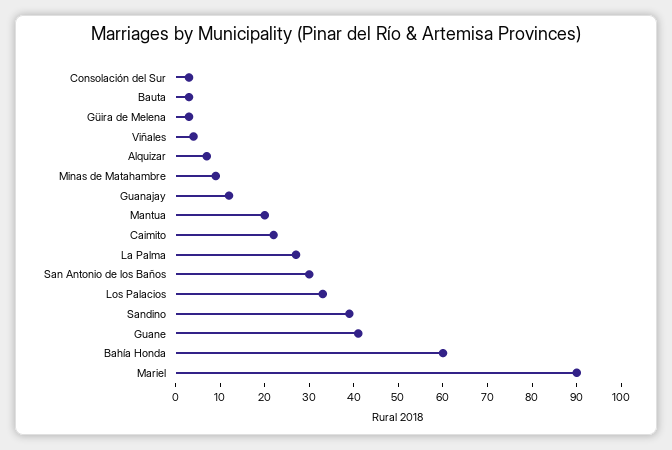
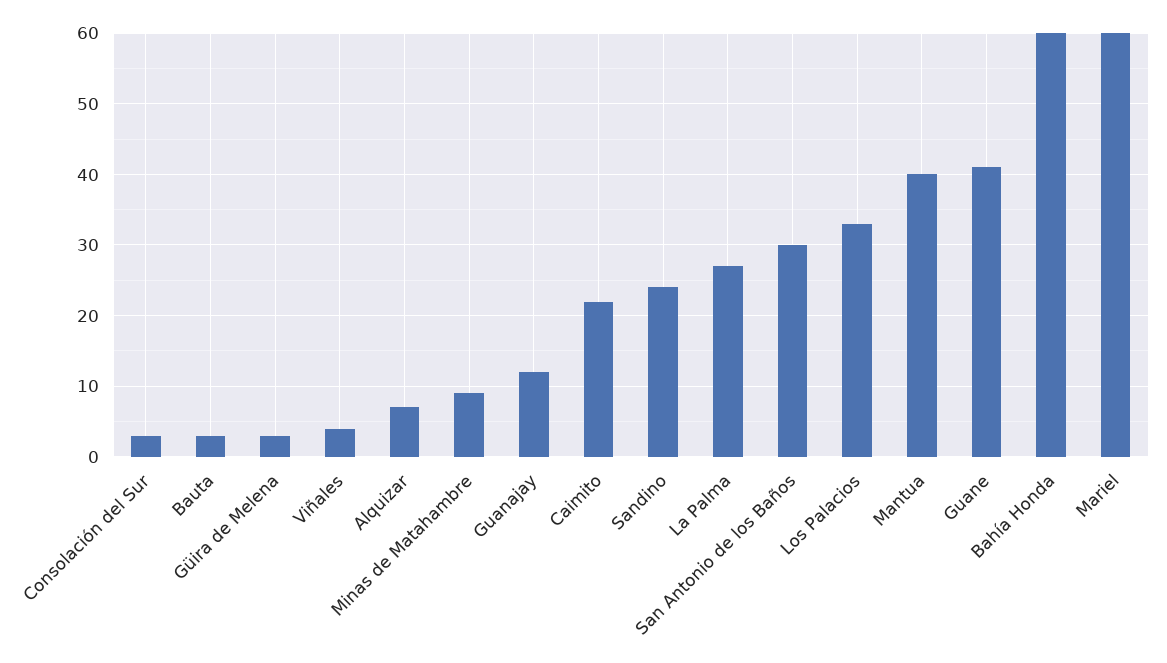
  {
    "Consolación del Sur": 3,
    "Bauta": 3,
    "Güira de Melena": 3,
    "Viñales": 4,
    "Alquizar": 7,
    "Minas de Matahambre": 9,
    "Guanajay": 12,
-   "Mantua": 20,
+   "Mantua": 40,
    "Caimito": 22,
    "La Palma": 27,
    "San Antonio de los Baños": 30,
    "Los Palacios": 33,
-   "Sandino": 40,
+   "Sandino": 24,
    "Guane": 41,
    "Bahía Honda": 60,
-   "Mariel": 90
+   "Mariel": 60
  }

